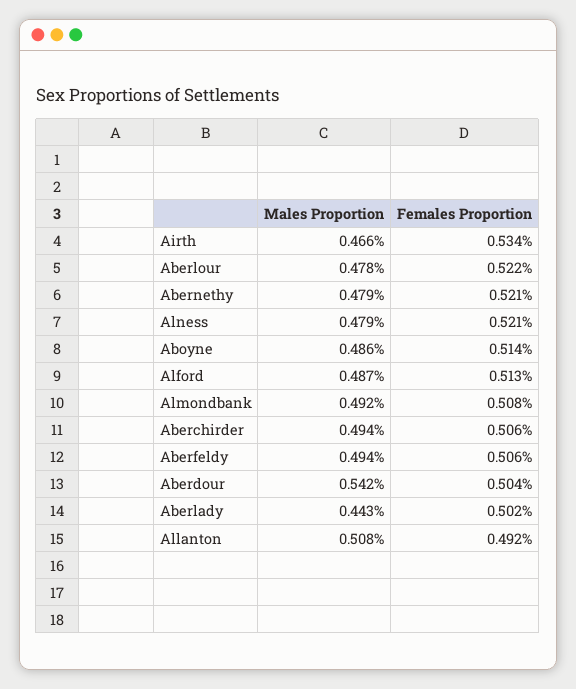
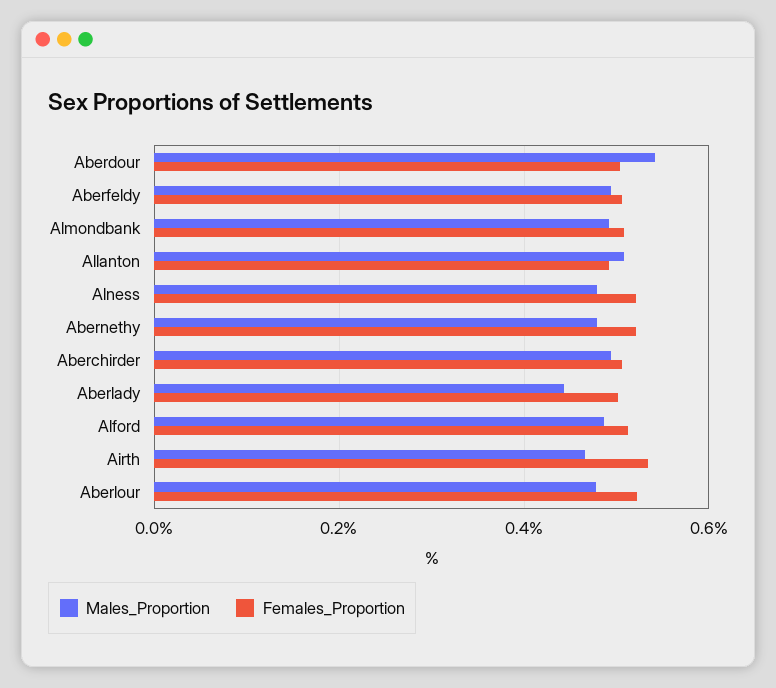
  {
    "Males Proportion": {
      "Airth": 0.466,
      "Aberlour": 0.478,
      "Abernethy": 0.479,
      "Alness": 0.479,
-     "Aboyne": 0.486,
      "Alford": 0.487,
      "Almondbank": 0.492,
      "Aberchirder": 0.494,
      "Aberfeldy": 0.494,
      "Aberdour": 0.542,
      "Aberlady": 0.443,
      "Allanton": 0.508
    },
    "Females Proportion": {
      "Airth": 0.534,
      "Aberlour": 0.522,
      "Abernethy": 0.521,
      "Alness": 0.521,
-     "Aboyne": 0.514,
      "Alford": 0.513,
      "Almondbank": 0.508,
      "Aberchirder": 0.506,
      "Aberfeldy": 0.506,
      "Aberdour": 0.504,
      "Aberlady": 0.502,
      "Allanton": 0.492
    }
  }

